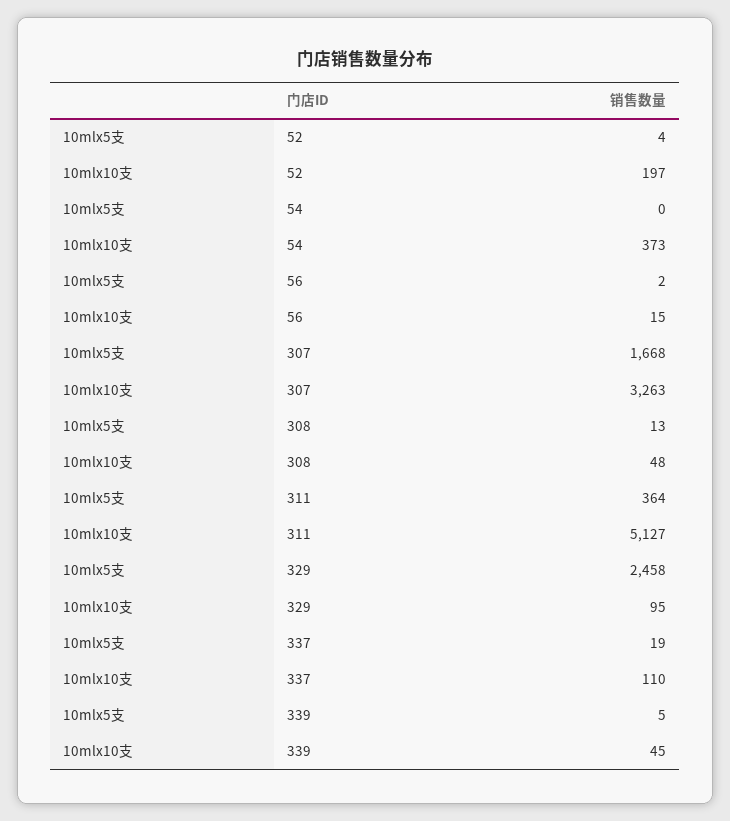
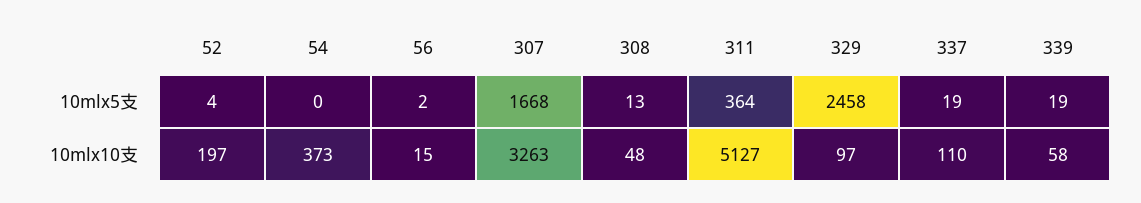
  {
    "10mlx5支": {
      "52": 4,
      "54": 0,
      "56": 2,
      "307": 1668,
      "308": 13,
      "311": 364,
      "329": 2458,
      "337": 19,
-     "339": 5
+     "339": 19
    },
    "10mlx10支": {
      "52": 197,
      "54": 373,
      "56": 15,
      "307": 3263,
      "308": 48,
      "311": 5127,
-     "329": 95,
+     "329": 97,
      "337": 110,
-     "339": 45
+     "339": 58
    }
  }

